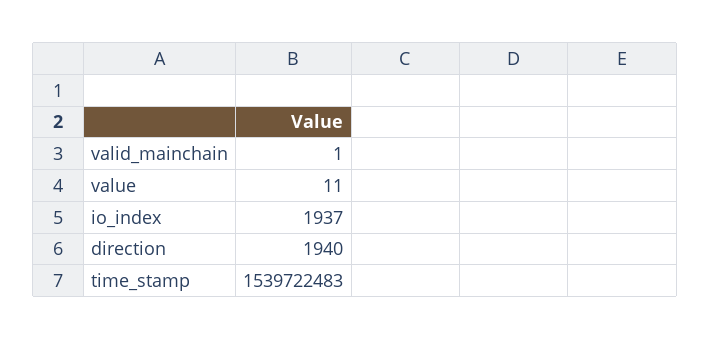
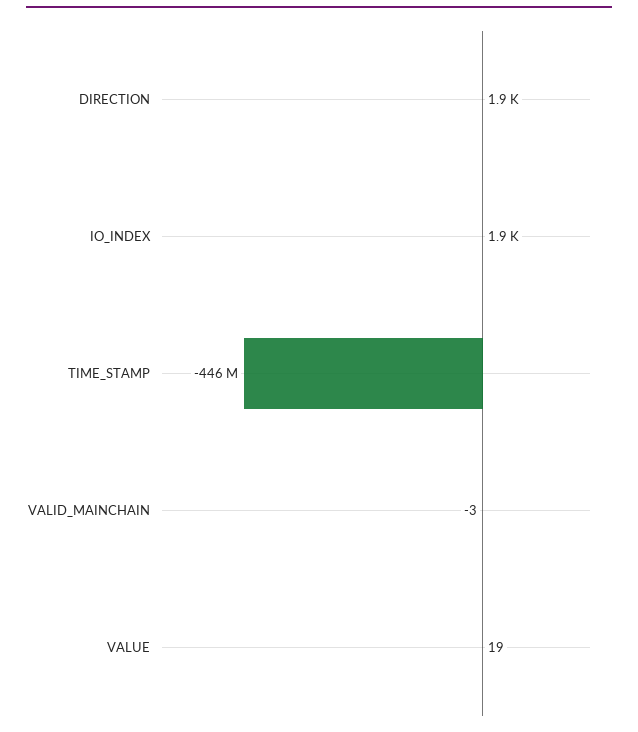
  {
-   "valid_mainchain": 1,
+   "valid_mainchain": -3,
-   "value": 11,
+   "value": 19,
    "io_index": 1937,
    "direction": 1940,
-   "time_stamp": 1539722483
+   "time_stamp": -446000000
  }

